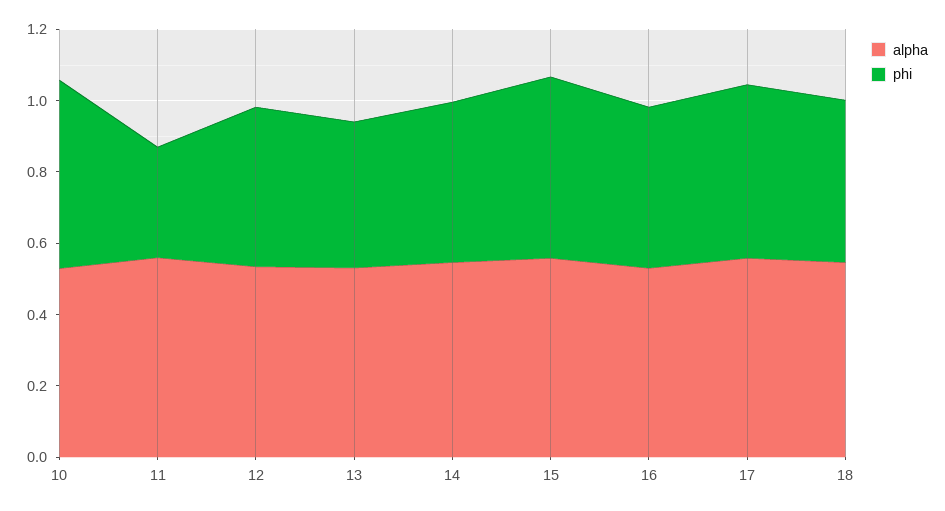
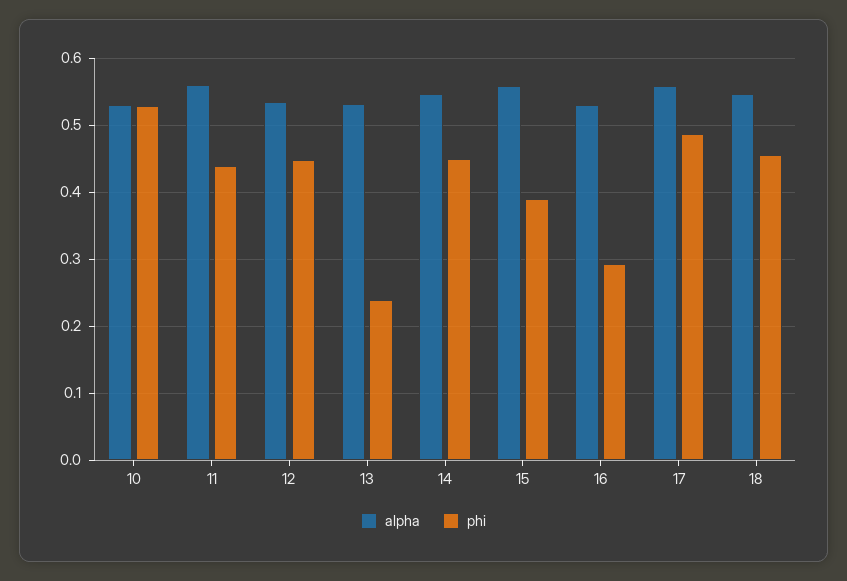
  {
    "alpha": {
      "10": 0.53,
      "11": 0.56,
      "12": 0.53,
      "13": 0.53,
      "14": 0.55,
      "15": 0.56,
      "16": 0.53,
      "17": 0.56,
      "18": 0.55
    },
    "phi": {
      "10": 0.53,
-     "11": 0.3,
+     "11": 0.44,
      "12": 0.45,
-     "13": 0.4,
+     "13": 0.24,
      "14": 0.45,
-     "15": 0.5,
+     "15": 0.39,
-     "16": 0.45,
+     "16": 0.29,
      "17": 0.49,
      "18": 0.46
    }
  }

